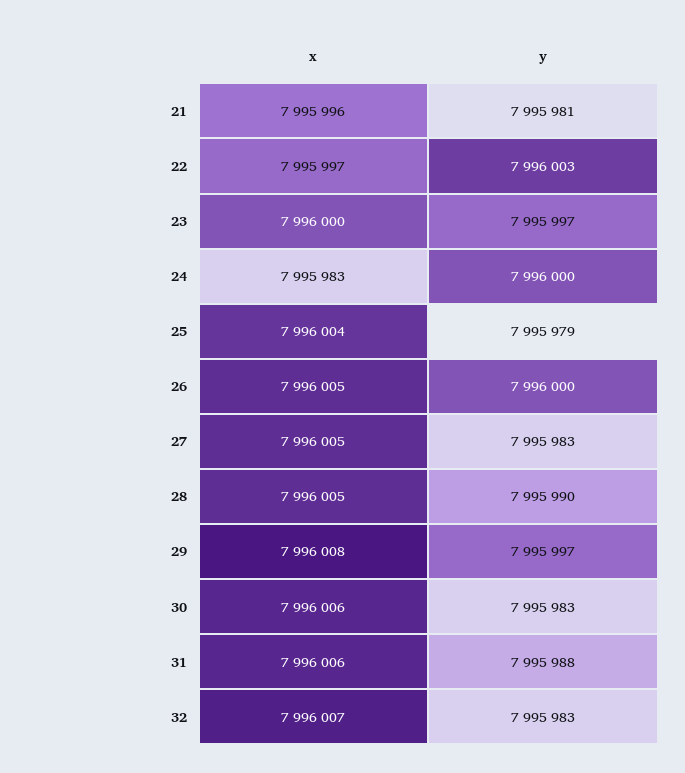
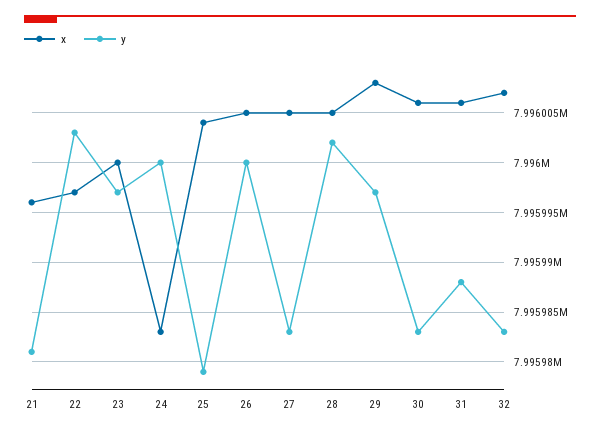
  {
    "x": {
      "21": 7995996,
      "22": 7995997,
      "23": 7996000,
      "24": 7995983,
      "25": 7996004,
      "26": 7996005,
      "27": 7996005,
      "28": 7996005,
      "29": 7996008,
      "30": 7996006,
      "31": 7996006,
      "32": 7996007
    },
    "y": {
      "21": 7995981,
      "22": 7996003,
      "23": 7995997,
      "24": 7996000,
      "25": 7995979,
      "26": 7996000,
      "27": 7995983,
-     "28": 7995990,
+     "28": 7996002,
      "29": 7995997,
      "30": 7995983,
      "31": 7995988,
      "32": 7995983
    }
  }

